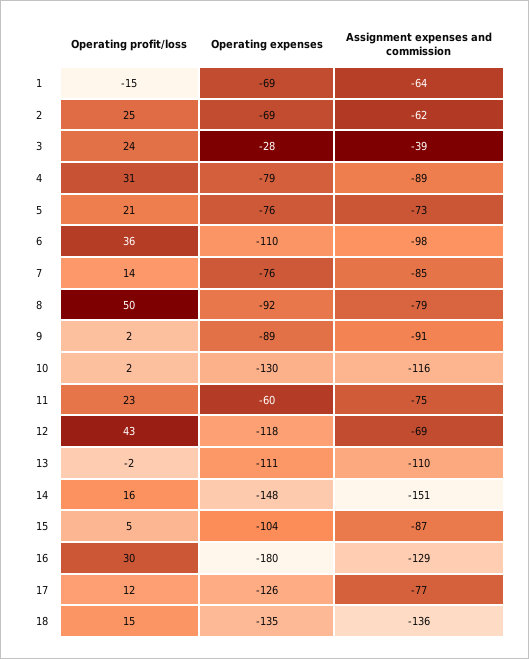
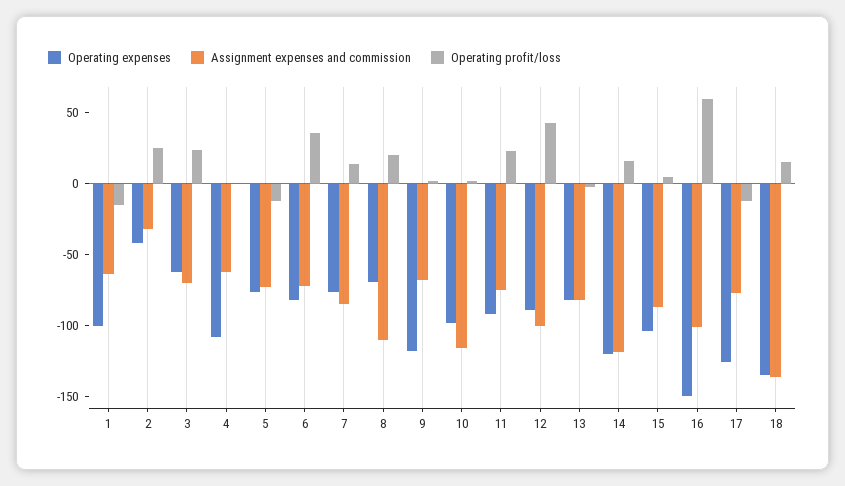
  {
    "Operating profit/loss": {
      "1": -15,
      "2": 25,
      "3": 24,
-     "4": 31,
+     "4": 0,
-     "5": 21,
+     "5": -10,
      "6": 36,
      "7": 14,
-     "8": 50,
+     "8": 20,
      "9": 2,
      "10": 2,
      "11": 23,
      "12": 43,
      "13": -2,
      "14": 16,
      "15": 5,
-     "16": 30,
+     "16": 60,
-     "17": 12,
+     "17": -10,
      "18": 15
    },
    "Operating expenses": {
-     "1": -69,
+     "1": -100,
-     "2": -69,
+     "2": -40,
-     "3": -28,
+     "3": -60,
-     "4": -79,
+     "4": -110,
      "5": -76,
-     "6": -110,
+     "6": -80,
      "7": -76,
-     "8": -92,
+     "8": -70,
-     "9": -89,
+     "9": -120,
-     "10": -130,
+     "10": -100,
-     "11": -60,
+     "11": -90,
-     "12": -118,
+     "12": -90,
-     "13": -111,
+     "13": -80,
-     "14": -148,
+     "14": -120,
      "15": -104,
-     "16": -180,
+     "16": -150,
      "17": -126,
      "18": -135
    },
    "Assignment expenses and commission": {
      "1": -64,
-     "2": -62,
+     "2": -30,
-     "3": -39,
+     "3": -70,
-     "4": -89,
+     "4": -60,
      "5": -73,
-     "6": -98,
+     "6": -70,
      "7": -85,
-     "8": -79,
+     "8": -110,
-     "9": -91,
+     "9": -70,
      "10": -116,
      "11": -75,
-     "12": -69,
+     "12": -100,
-     "13": -110,
+     "13": -80,
-     "14": -151,
+     "14": -120,
      "15": -87,
-     "16": -129,
+     "16": -100,
      "17": -77,
      "18": -136
    }
  }

